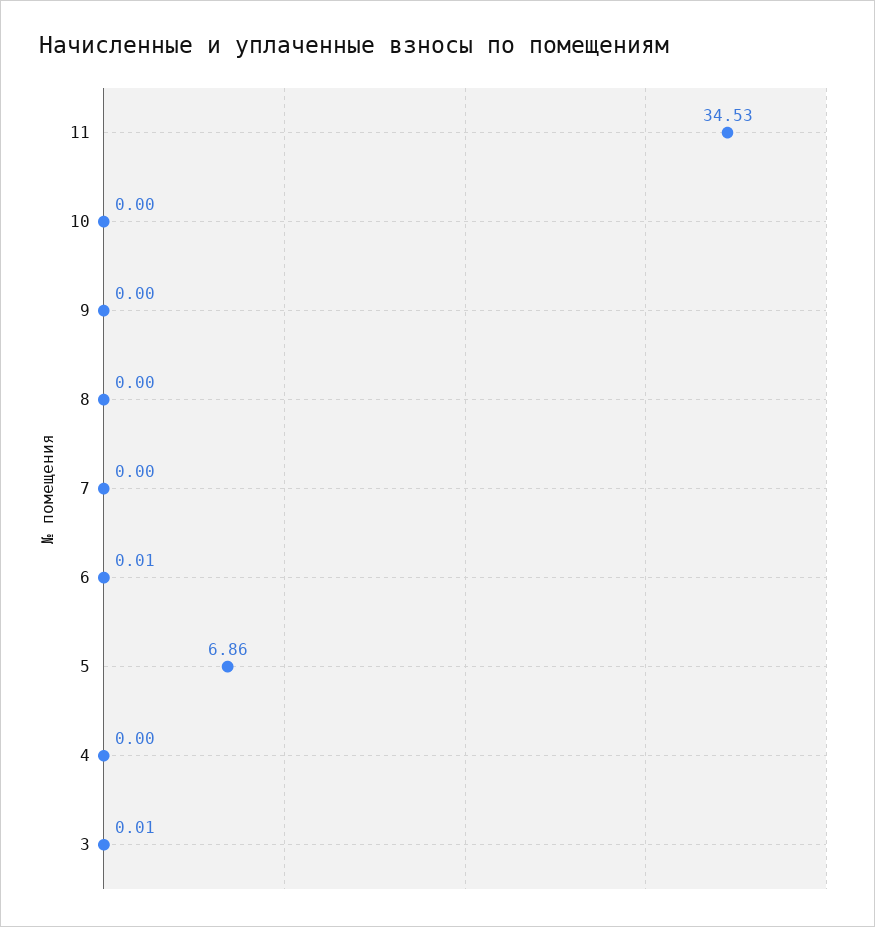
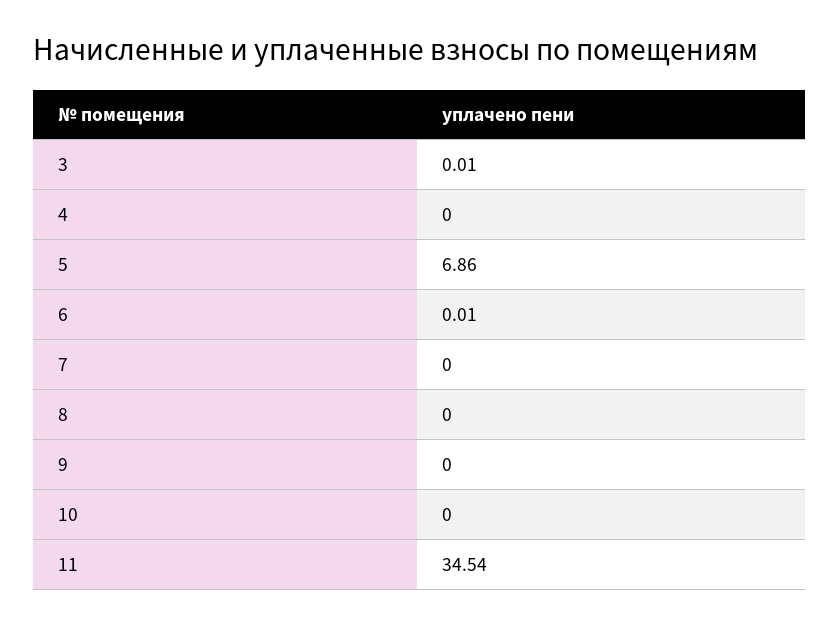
  {
-   "11": 34.53,
+   "11": 34.54,
    "10": 0,
    "9": 0,
    "8": 0,
    "7": 0,
    "6": 0.01,
    "5": 6.86,
    "4": 0,
    "3": 0.01
  }

